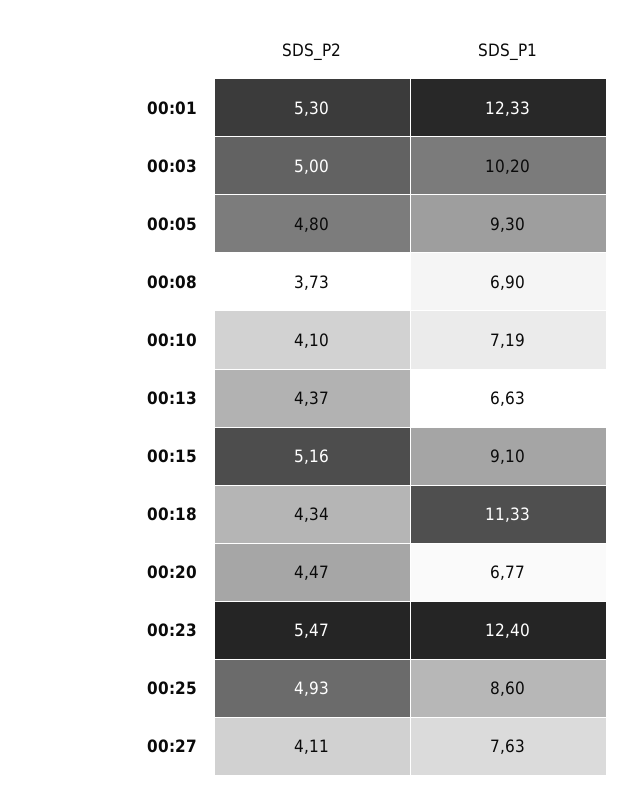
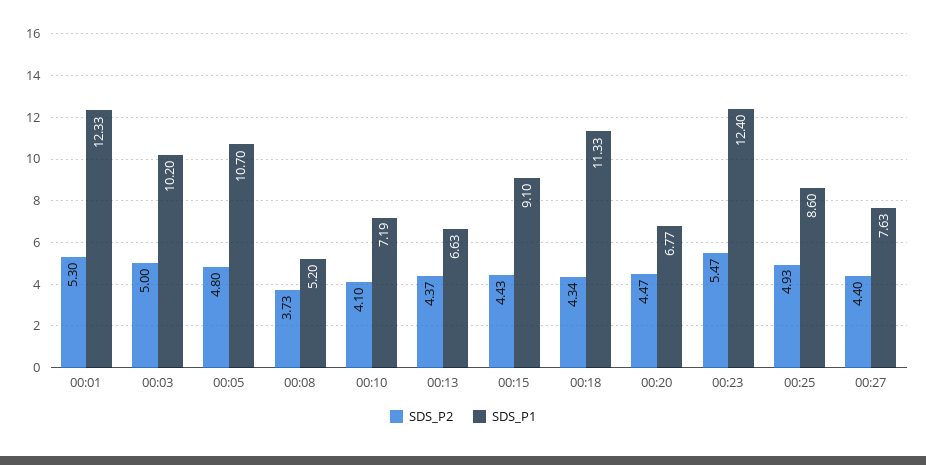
  {
    "SDS_P2": {
      "00:01": 5.3,
      "00:03": 5,
      "00:05": 4.8,
      "00:08": 3.73,
      "00:10": 4.1,
      "00:13": 4.37,
-     "00:15": 5.16,
+     "00:15": 4.43,
      "00:18": 4.34,
      "00:20": 4.47,
      "00:23": 5.47,
      "00:25": 4.93,
-     "00:27": 4.11
+     "00:27": 4.4
    },
    "SDS_P1": {
      "00:01": 12.33,
      "00:03": 10.2,
-     "00:05": 9.3,
+     "00:05": 10.7,
-     "00:08": 6.9,
+     "00:08": 5.2,
      "00:10": 7.19,
      "00:13": 6.63,
      "00:15": 9.1,
      "00:18": 11.33,
      "00:20": 6.77,
      "00:23": 12.4,
      "00:25": 8.6,
      "00:27": 7.63
    }
  }

